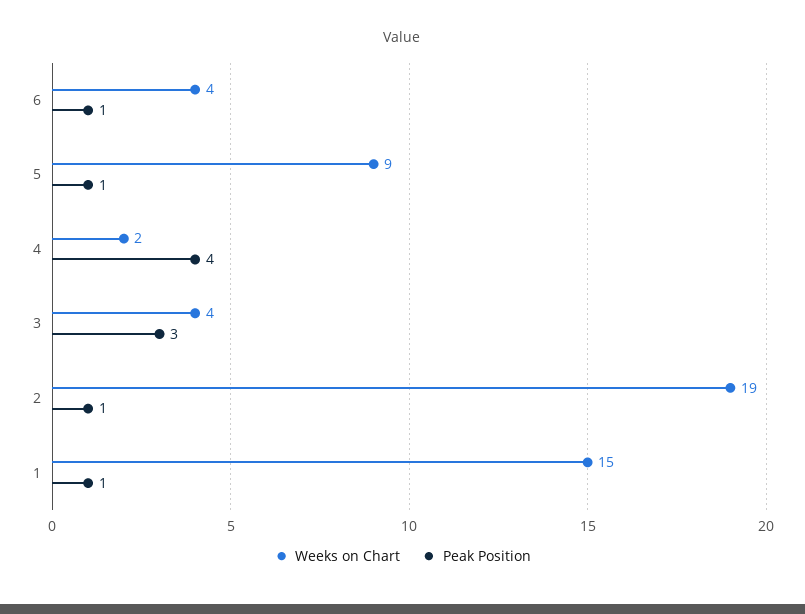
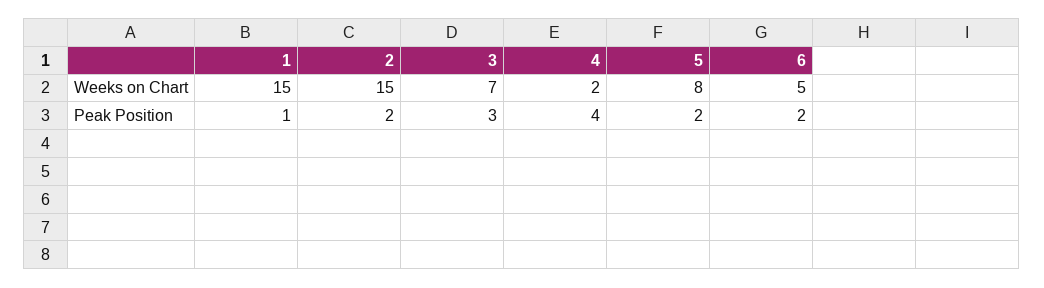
  {
    "Weeks on Chart": {
-     "6": 4,
+     "6": 5,
-     "5": 9,
+     "5": 8,
      "4": 2,
-     "3": 4,
+     "3": 7,
-     "2": 19,
+     "2": 15,
      "1": 15
    },
    "Peak Position": {
-     "6": 1,
+     "6": 2,
-     "5": 1,
+     "5": 2,
      "4": 4,
      "3": 3,
-     "2": 1,
+     "2": 2,
      "1": 1
    }
  }

